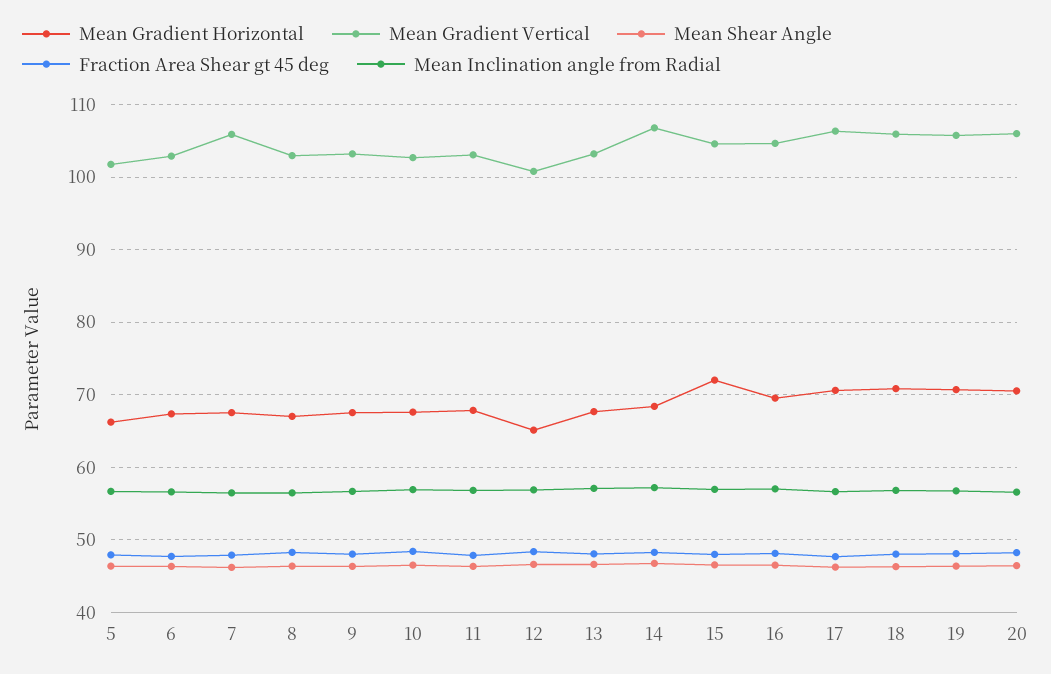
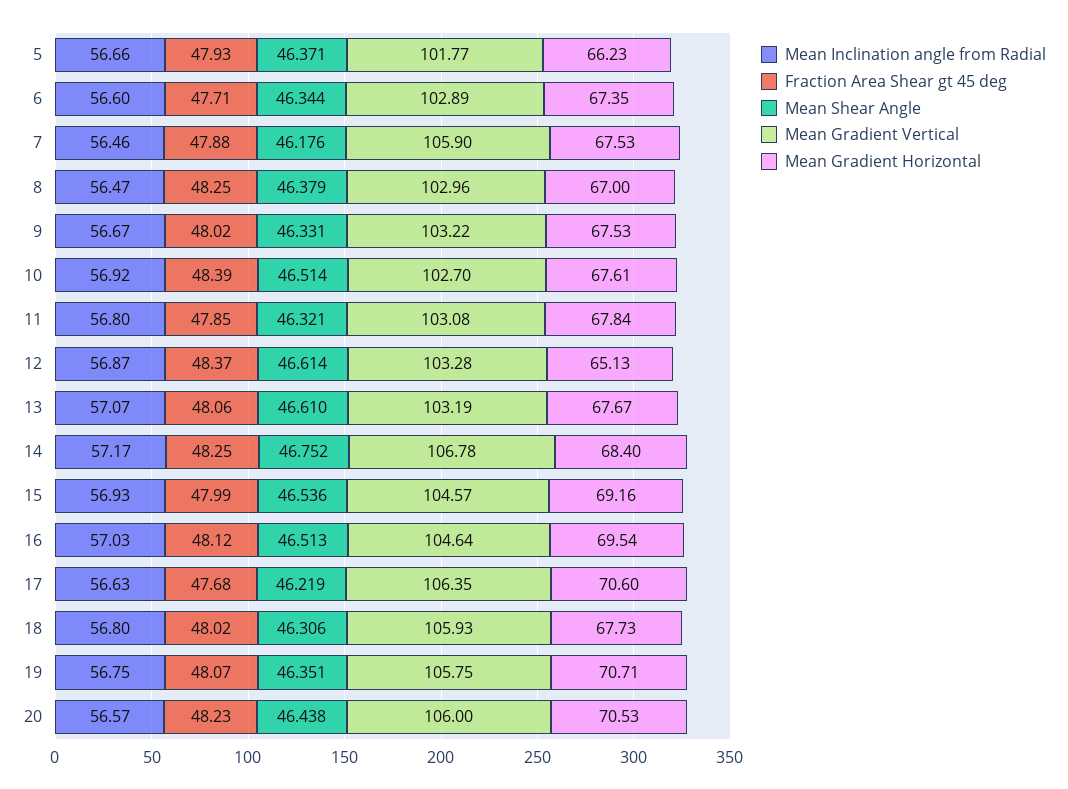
  {
    "Mean Gradient Horizontal": {
      "5": 66.23,
      "6": 67.35,
      "7": 67.53,
      "8": 67,
      "9": 67.53,
      "10": 67.61,
      "11": 67.84,
      "12": 65.13,
      "13": 67.67,
      "14": 68.4,
-     "15": 72,
+     "15": 69.16,
      "16": 69.54,
      "17": 70.6,
-     "18": 71,
+     "18": 67.73,
      "19": 70.71,
      "20": 70.53
    },
    "Mean Gradient Vertical": {
      "5": 101.77,
      "6": 102.89,
      "7": 105.9,
      "8": 102.96,
      "9": 103.22,
      "10": 102.7,
      "11": 103.08,
-     "12": 101,
+     "12": 103.28,
      "13": 103.19,
      "14": 106.78,
      "15": 104.57,
      "16": 104.64,
      "17": 106.35,
      "18": 105.93,
      "19": 105.75,
      "20": 106
    },
    "Mean Shear Angle": {
      "5": 46.371,
      "6": 46.344,
      "7": 46.176,
      "8": 46.379,
      "9": 46.331,
      "10": 46.514,
      "11": 46.321,
      "12": 46.614,
      "13": 46.61,
      "14": 46.752,
      "15": 46.536,
      "16": 46.513,
      "17": 46.219,
      "18": 46.306,
      "19": 46.351,
      "20": 46.438
    },
    "Fraction Area Shear gt 45 deg": {
      "5": 47.93,
      "6": 47.71,
      "7": 47.88,
      "8": 48.25,
      "9": 48.02,
      "10": 48.39,
      "11": 47.85,
      "12": 48.37,
      "13": 48.06,
      "14": 48.25,
      "15": 47.99,
      "16": 48.12,
      "17": 47.68,
      "18": 48.02,
      "19": 48.07,
      "20": 48.23
    },
    "Mean Inclination angle from Radial": {
      "5": 56.66,
      "6": 56.6,
      "7": 56.46,
      "8": 56.47,
      "9": 56.67,
      "10": 56.92,
      "11": 56.8,
      "12": 56.87,
      "13": 57.07,
      "14": 57.17,
      "15": 56.93,
      "16": 57.03,
      "17": 56.63,
      "18": 56.8,
      "19": 56.75,
      "20": 56.57
    }
  }

